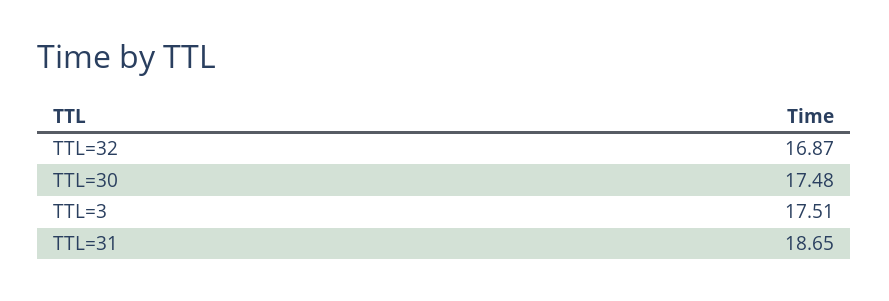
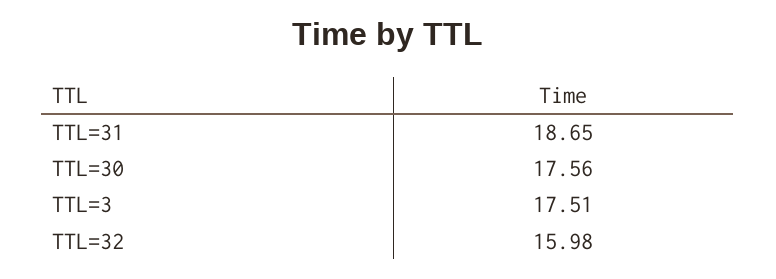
  {
-   "TTL=32": 16.87,
+   "TTL=32": 15.98,
-   "TTL=30": 17.48,
+   "TTL=30": 17.56,
    "TTL=3": 17.51,
    "TTL=31": 18.65
  }

